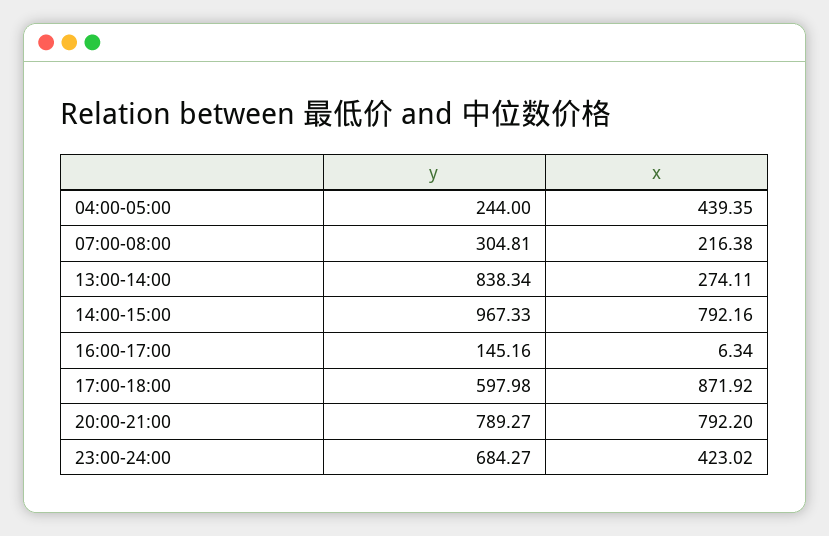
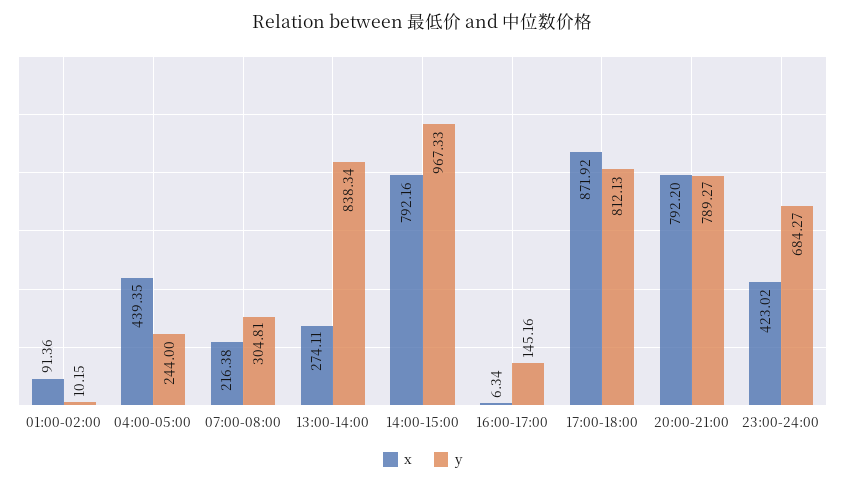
  {
    "y": {
      "04:00-05:00": 244,
      "07:00-08:00": 304.81,
      "13:00-14:00": 838.34,
      "14:00-15:00": 967.33,
      "16:00-17:00": 145.16,
-     "17:00-18:00": 597.98,
+     "17:00-18:00": 812.13,
      "20:00-21:00": 789.27,
-     "23:00-24:00": 684.27
+     "23:00-24:00": 684.27,
+     "01:00-02:00": 10.15
    },
    "x": {
      "04:00-05:00": 439.35,
      "07:00-08:00": 216.38,
      "13:00-14:00": 274.11,
      "14:00-15:00": 792.16,
      "16:00-17:00": 6.34,
      "17:00-18:00": 871.92,
      "20:00-21:00": 792.2,
-     "23:00-24:00": 423.02
+     "23:00-24:00": 423.02,
+     "01:00-02:00": 91.36
    }
  }

